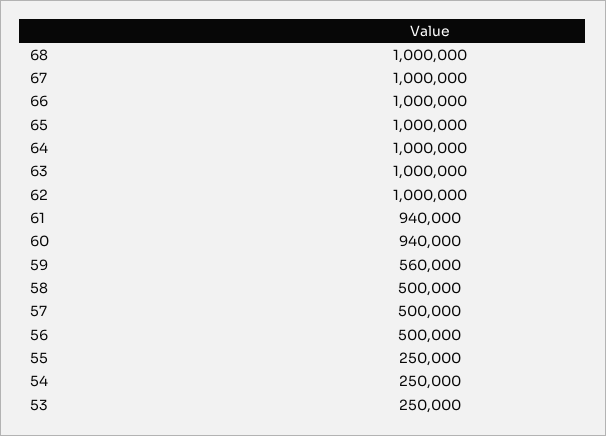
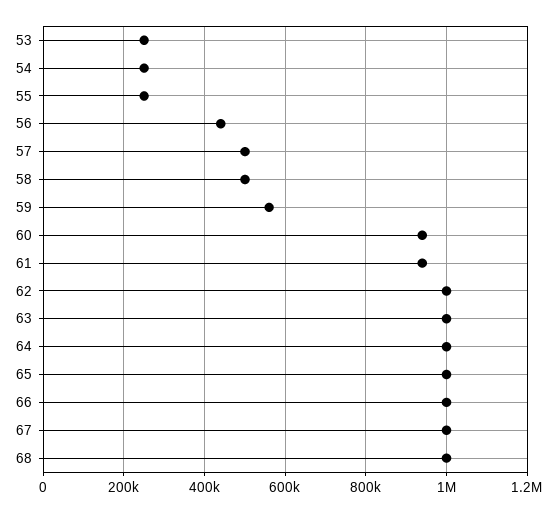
  {
    "68": 1000000,
    "67": 1000000,
    "66": 1000000,
    "65": 1000000,
    "64": 1000000,
    "63": 1000000,
    "62": 1000000,
    "61": 940000,
    "60": 940000,
    "59": 560000,
    "58": 500000,
    "57": 500000,
-   "56": 500000,
+   "56": 440000,
    "55": 250000,
    "54": 250000,
    "53": 250000
  }

